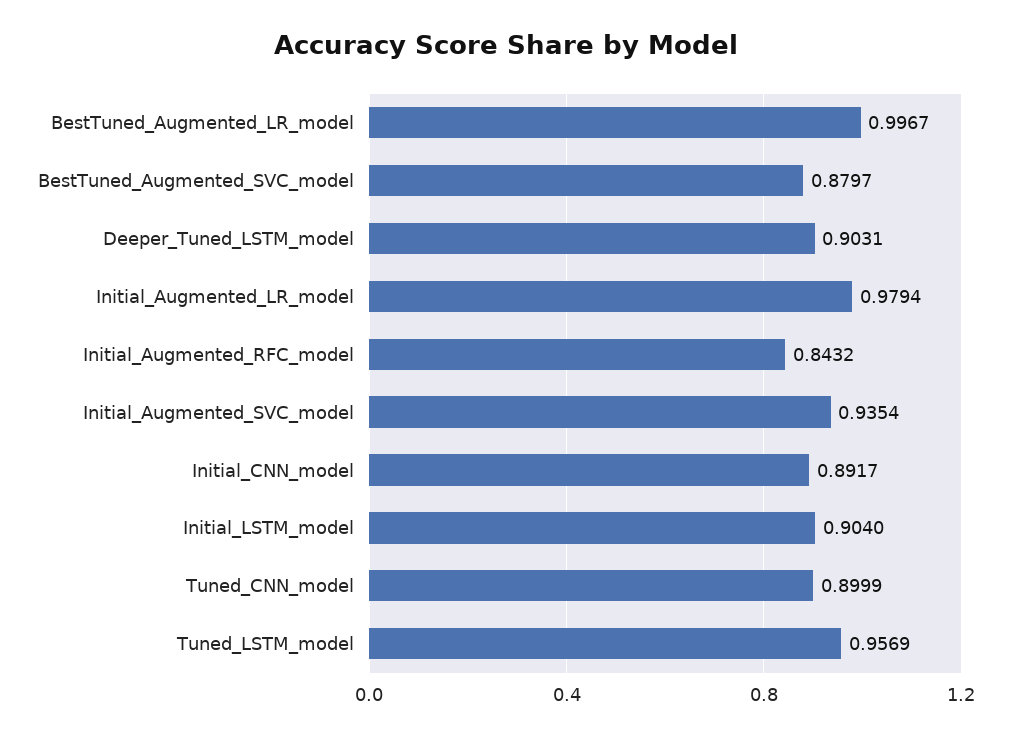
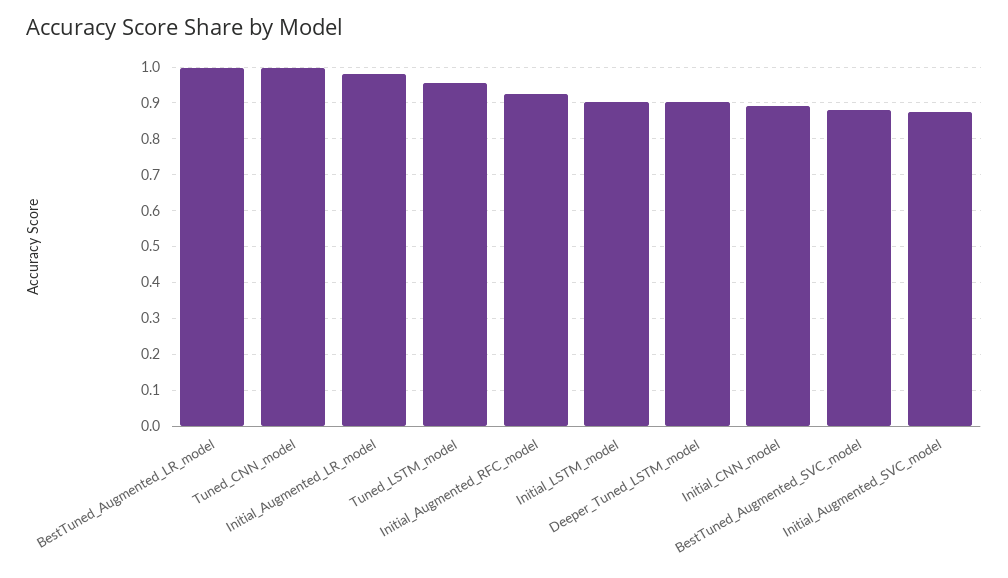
  {
    "BestTuned_Augmented_LR_model": 0.9967,
    "BestTuned_Augmented_SVC_model": 0.8797,
    "Deeper_Tuned_LSTM_model": 0.9031,
    "Initial_Augmented_LR_model": 0.9794,
-   "Initial_Augmented_RFC_model": 0.8432,
+   "Initial_Augmented_RFC_model": 0.92,
-   "Initial_Augmented_SVC_model": 0.9354,
+   "Initial_Augmented_SVC_model": 0.88,
    "Initial_CNN_model": 0.8917,
    "Initial_LSTM_model": 0.904,
-   "Tuned_CNN_model": 0.8999,
+   "Tuned_CNN_model": 1,
    "Tuned_LSTM_model": 0.9569
  }

